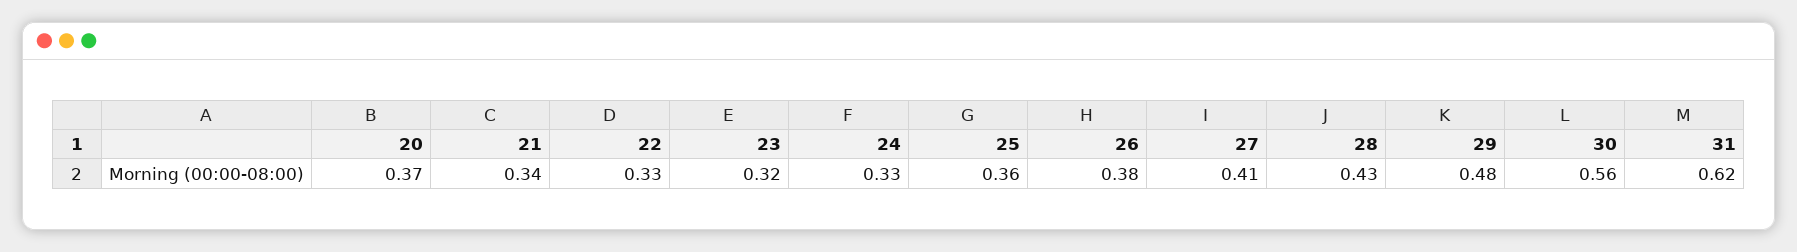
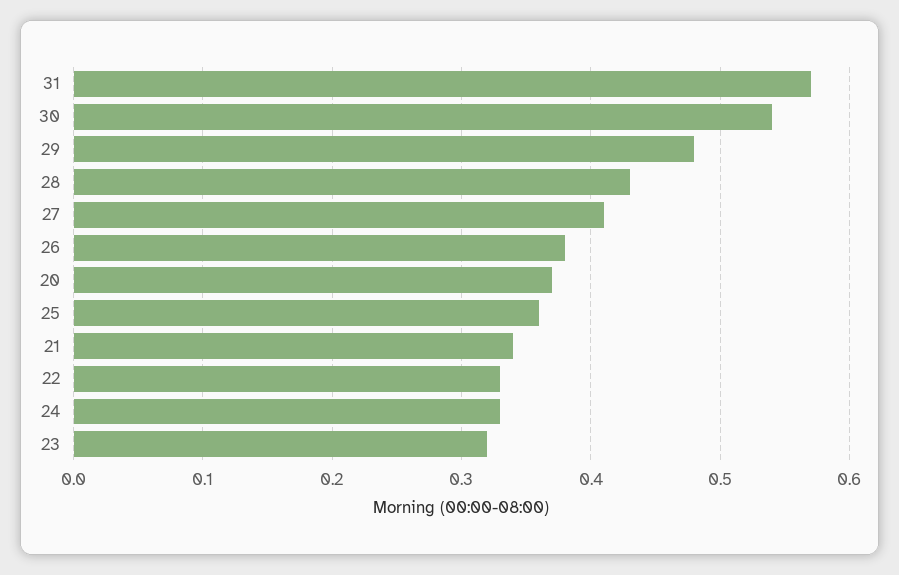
  {
    "20": 0.37,
    "21": 0.34,
    "22": 0.33,
    "23": 0.32,
    "24": 0.33,
    "25": 0.36,
    "26": 0.38,
    "27": 0.41,
    "28": 0.43,
    "29": 0.48,
-   "30": 0.56,
+   "30": 0.54,
-   "31": 0.62
+   "31": 0.57
  }

